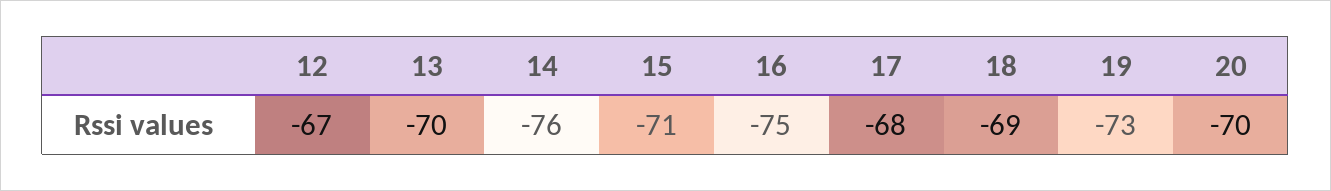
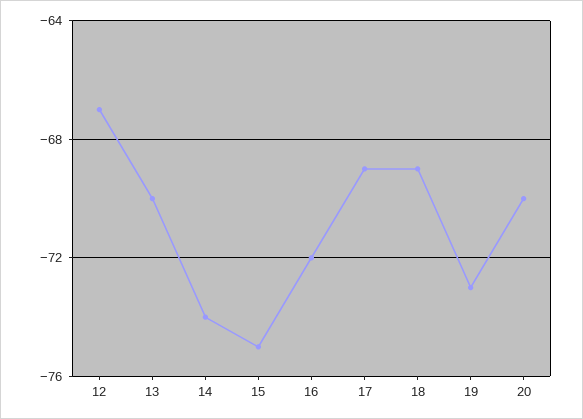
  {
    "12": -67,
    "13": -70,
-   "14": -76,
+   "14": -74,
-   "15": -71,
+   "15": -75,
-   "16": -75,
+   "16": -72,
-   "17": -68,
+   "17": -69,
    "18": -69,
    "19": -73,
    "20": -70
  }

